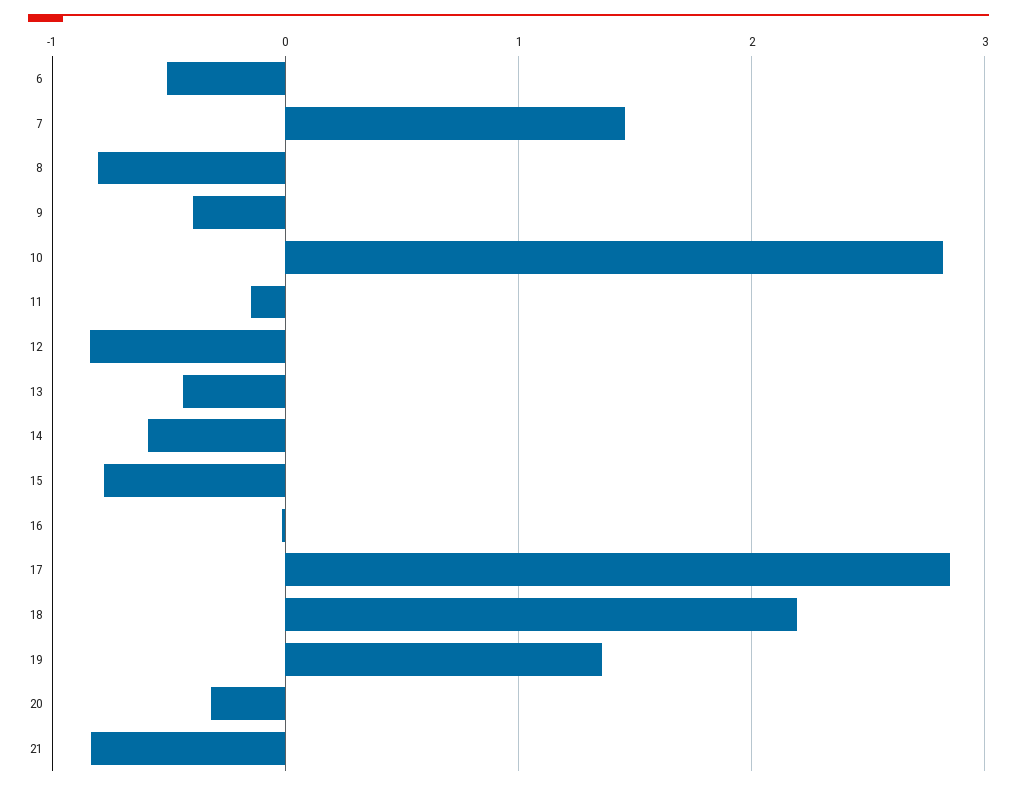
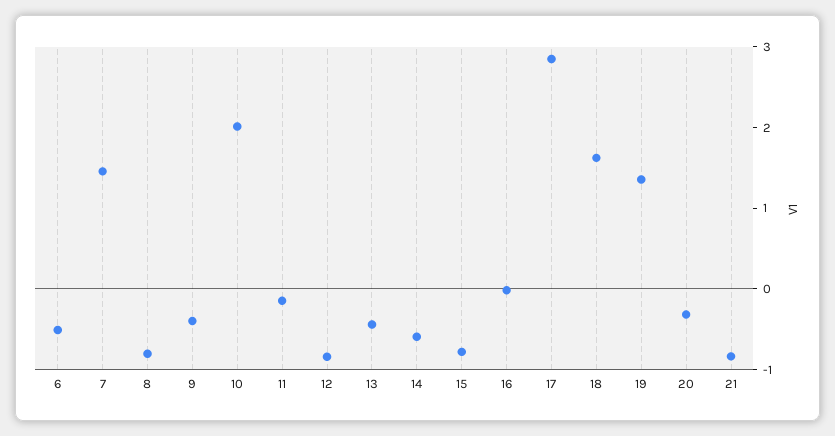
  {
    "6": -0.5,
    "7": 1.5,
    "8": -0.8,
    "9": -0.4,
-   "10": 2.8,
+   "10": 2,
    "11": -0.1,
    "12": -0.8,
    "13": -0.4,
    "14": -0.6,
    "15": -0.8,
    "16": 0,
    "17": 2.8,
-   "18": 2.2,
+   "18": 1.6,
    "19": 1.4,
    "20": -0.3,
    "21": -0.8
  }

